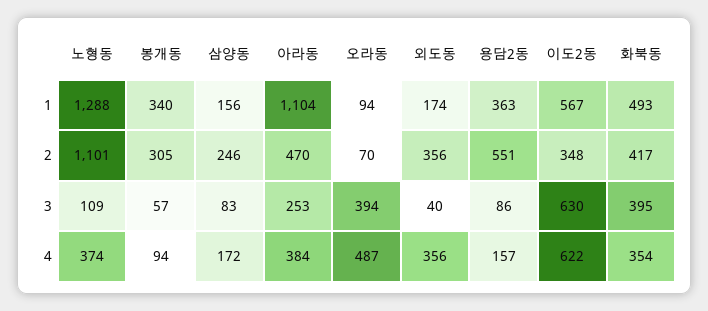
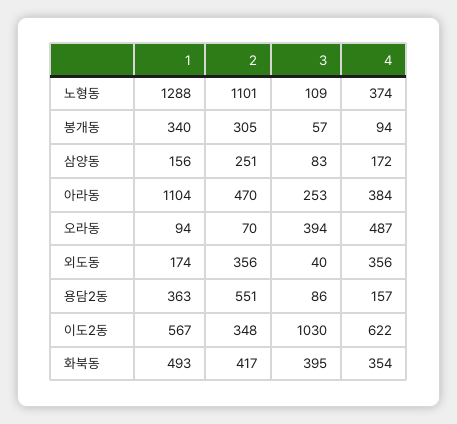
  {
    "노형동": {
      "1": 1288,
      "2": 1101,
      "3": 109,
      "4": 374
    },
    "봉개동": {
      "1": 340,
      "2": 305,
      "3": 57,
      "4": 94
    },
    "삼양동": {
      "1": 156,
-     "2": 246,
+     "2": 251,
      "3": 83,
      "4": 172
    },
    "아라동": {
      "1": 1104,
      "2": 470,
      "3": 253,
      "4": 384
    },
    "오라동": {
      "1": 94,
      "2": 70,
      "3": 394,
      "4": 487
    },
    "외도동": {
      "1": 174,
      "2": 356,
      "3": 40,
      "4": 356
    },
    "용담2동": {
      "1": 363,
      "2": 551,
      "3": 86,
      "4": 157
    },
    "이도2동": {
      "1": 567,
      "2": 348,
-     "3": 630,
+     "3": 1030,
      "4": 622
    },
    "화북동": {
      "1": 493,
      "2": 417,
      "3": 395,
      "4": 354
    }
  }

